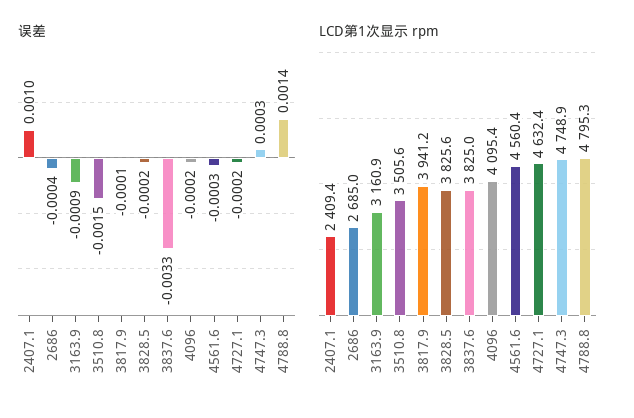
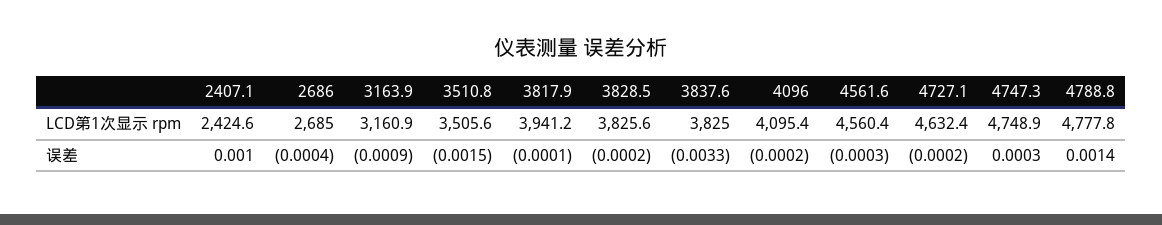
  {
    "误差": {
      "2407.1": 0.001,
      "2686": -0.0004,
      "3163.9": -0.0009,
      "3510.8": -0.0015,
      "3817.9": -0.0001,
      "3828.5": -0.0002,
      "3837.6": -0.0033,
      "4096": -0.0002,
      "4561.6": -0.0003,
      "4727.1": -0.0002,
      "4747.3": 0.0003,
      "4788.8": 0.0014
    },
    "LCD第1次显示 rpm": {
-     "2407.1": 2409.4,
+     "2407.1": 2424.6,
      "2686": 2685,
      "3163.9": 3160.9,
      "3510.8": 3505.6,
      "3817.9": 3941.2,
      "3828.5": 3825.6,
      "3837.6": 3825,
      "4096": 4095.4,
      "4561.6": 4560.4,
      "4727.1": 4632.4,
      "4747.3": 4748.9,
-     "4788.8": 4795.3
+     "4788.8": 4777.8
    }
  }

